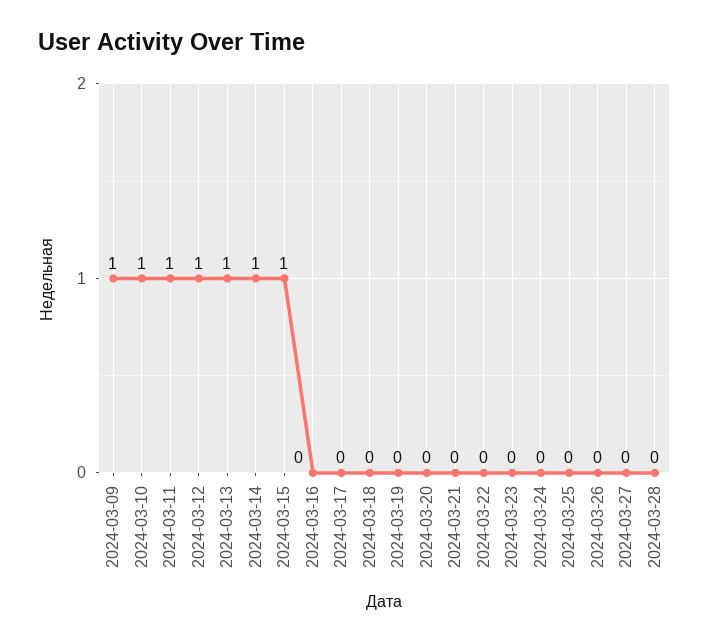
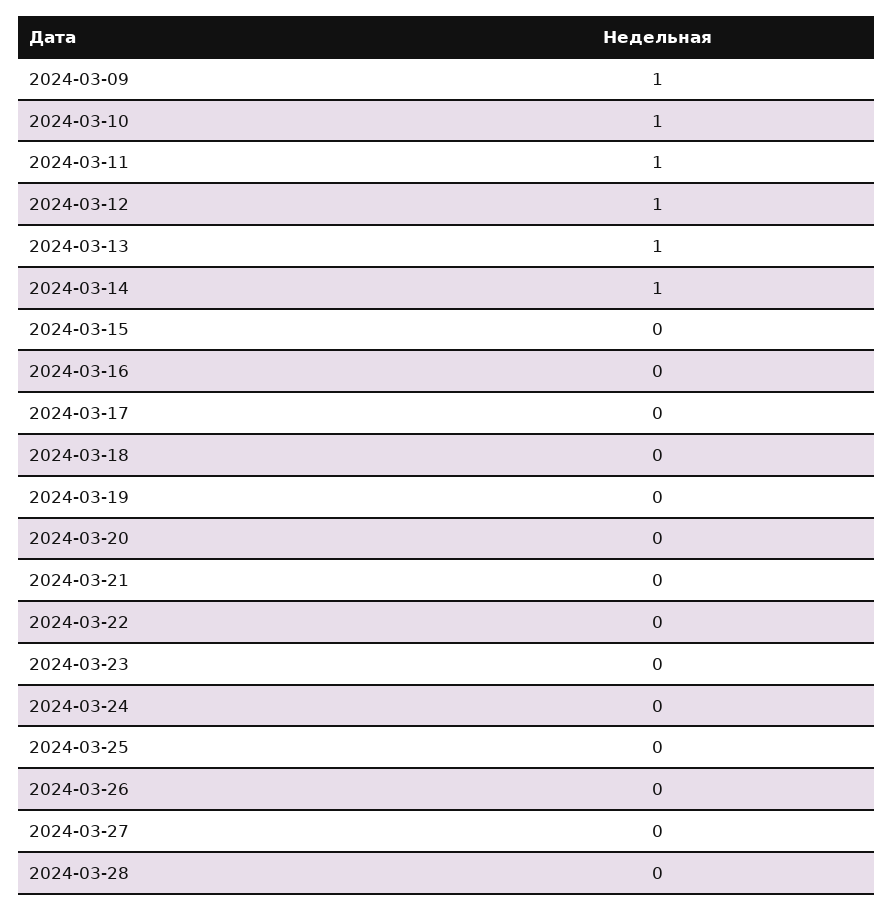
  {
    "2024-03-09": 1,
    "2024-03-10": 1,
    "2024-03-11": 1,
    "2024-03-12": 1,
    "2024-03-13": 1,
    "2024-03-14": 1,
-   "2024-03-15": 1,
+   "2024-03-15": 0,
    "2024-03-16": 0,
    "2024-03-17": 0,
    "2024-03-18": 0,
    "2024-03-19": 0,
    "2024-03-20": 0,
    "2024-03-21": 0,
    "2024-03-22": 0,
    "2024-03-23": 0,
    "2024-03-24": 0,
    "2024-03-25": 0,
    "2024-03-26": 0,
    "2024-03-27": 0,
    "2024-03-28": 0
  }

